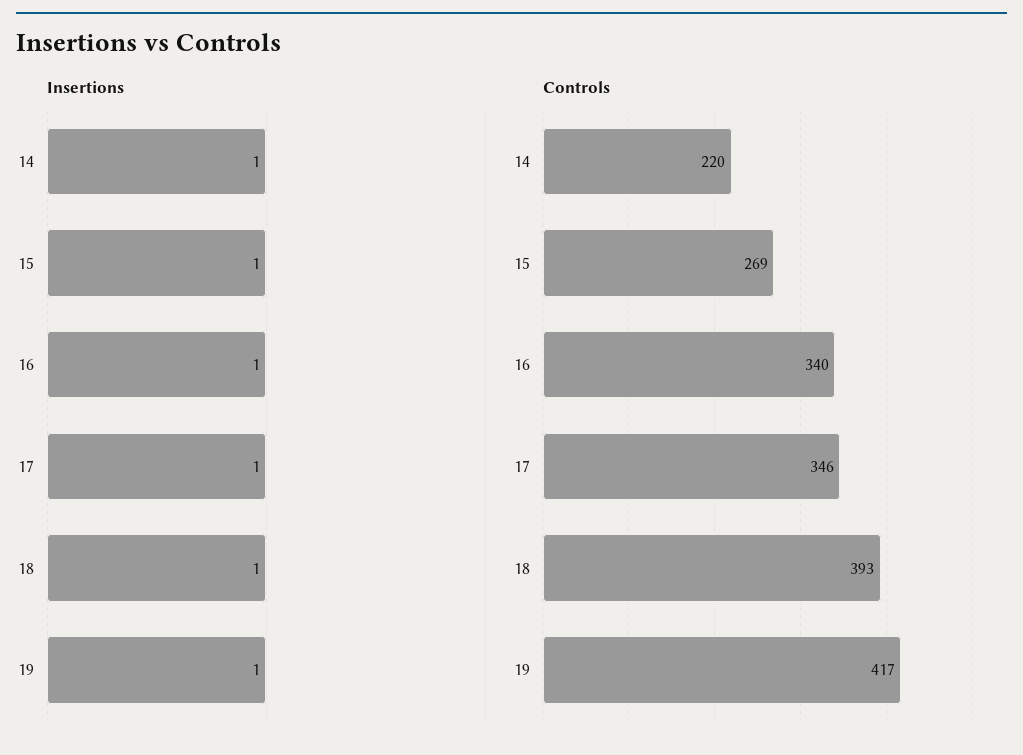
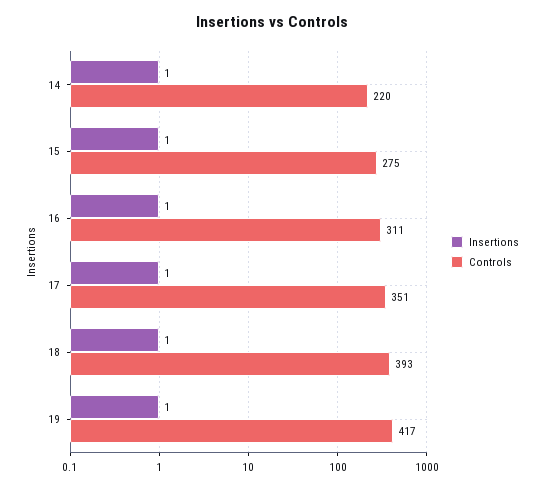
  {
    "Insertions": {
      "14": 1,
      "15": 1,
      "16": 1,
      "17": 1,
      "18": 1,
      "19": 1
    },
    "Controls": {
      "14": 220,
-     "15": 269,
+     "15": 275,
-     "16": 340,
+     "16": 311,
-     "17": 346,
+     "17": 351,
      "18": 393,
      "19": 417
    }
  }

